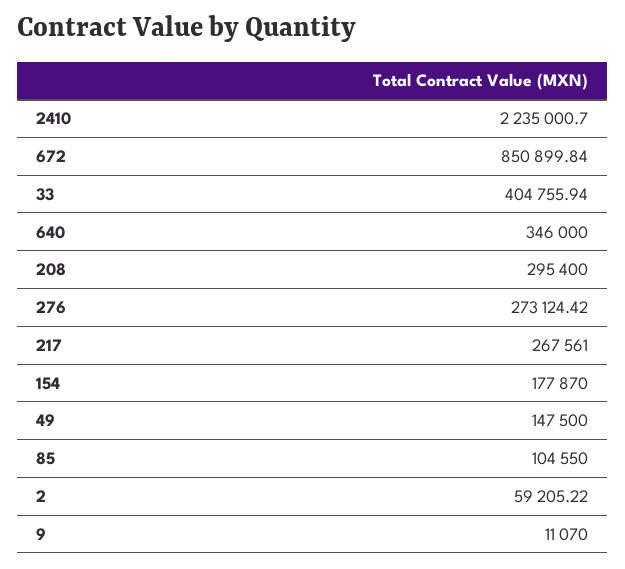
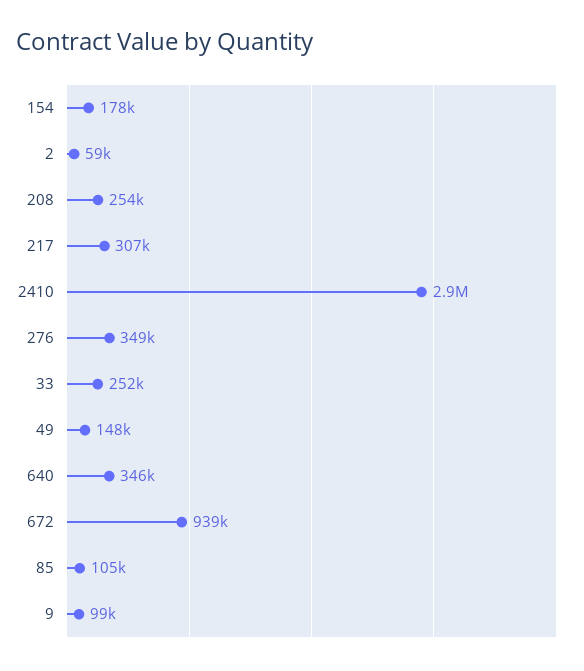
  {
-   "2410": 2235000.7,
+   "2410": 2900000,
-   "672": 850899.84,
+   "672": 939000,
-   "33": 404755.94,
+   "33": 252000,
    "640": 346000,
-   "208": 295400,
+   "208": 254000,
-   "276": 273124.42,
+   "276": 349000,
-   "217": 267561,
+   "217": 307000,
    "154": 177870,
    "49": 147500,
    "85": 104550,
    "2": 59205.22,
-   "9": 11070
+   "9": 99000
  }

